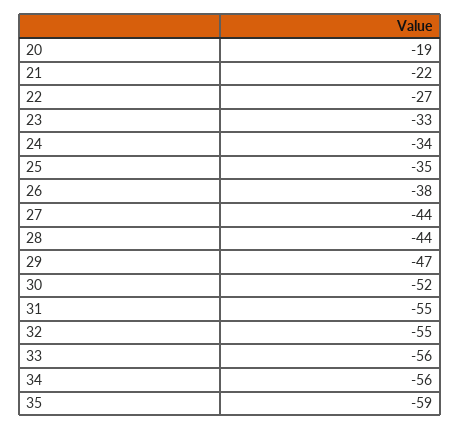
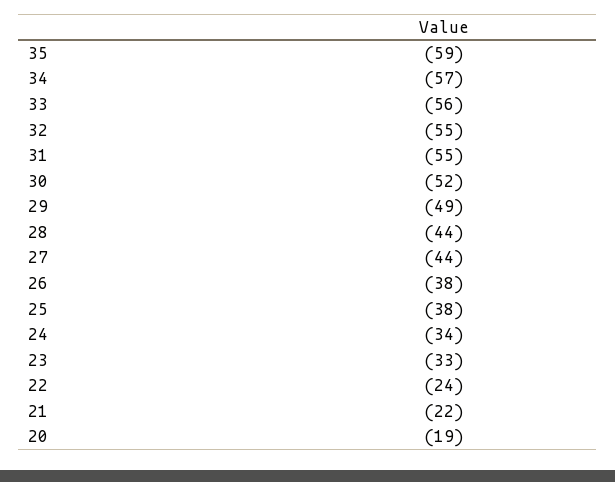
  {
    "20": -19,
    "21": -22,
-   "22": -27,
+   "22": -24,
    "23": -33,
    "24": -34,
-   "25": -35,
+   "25": -38,
    "26": -38,
    "27": -44,
    "28": -44,
-   "29": -47,
+   "29": -49,
    "30": -52,
    "31": -55,
    "32": -55,
    "33": -56,
-   "34": -56,
+   "34": -57,
    "35": -59
  }

